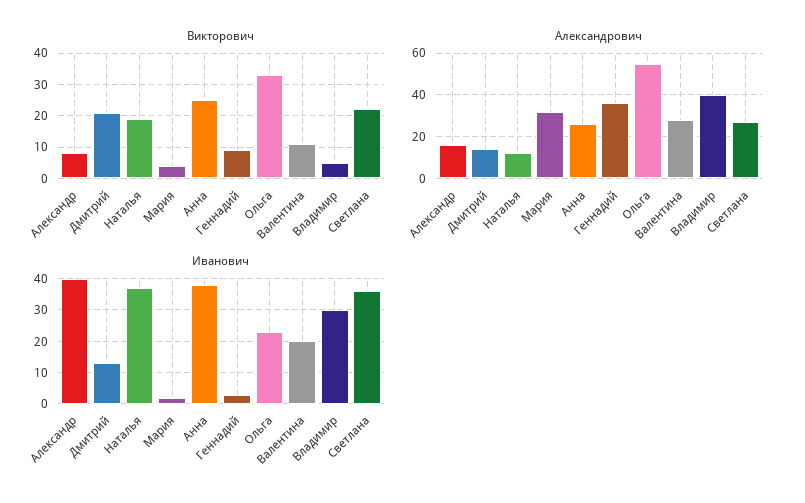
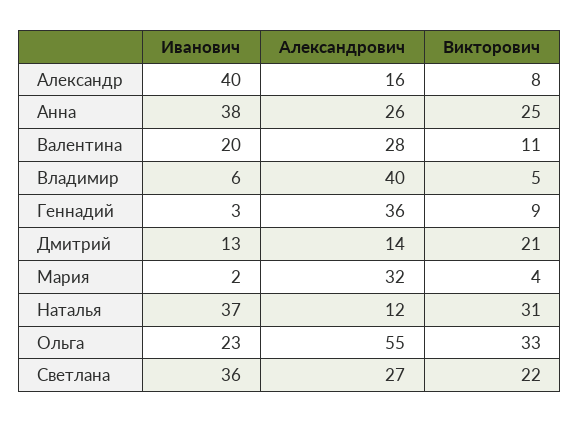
  {
    "Викторович": {
      "Александр": 8,
      "Дмитрий": 21,
-     "Наталья": 20,
+     "Наталья": 31,
      "Мария": 4,
      "Анна": 25,
      "Геннадий": 9,
      "Ольга": 33,
      "Валентина": 11,
      "Владимир": 5,
      "Светлана": 22
    },
    "Александрович": {
      "Александр": 16,
      "Дмитрий": 14,
      "Наталья": 12,
      "Мария": 32,
      "Анна": 26,
      "Геннадий": 36,
      "Ольга": 55,
      "Валентина": 28,
      "Владимир": 40,
      "Светлана": 27
    },
    "Иванович": {
      "Александр": 40,
      "Дмитрий": 13,
      "Наталья": 37,
      "Мария": 2,
      "Анна": 38,
      "Геннадий": 3,
      "Ольга": 23,
      "Валентина": 20,
-     "Владимир": 30,
+     "Владимир": 6,
      "Светлана": 36
    }
  }

